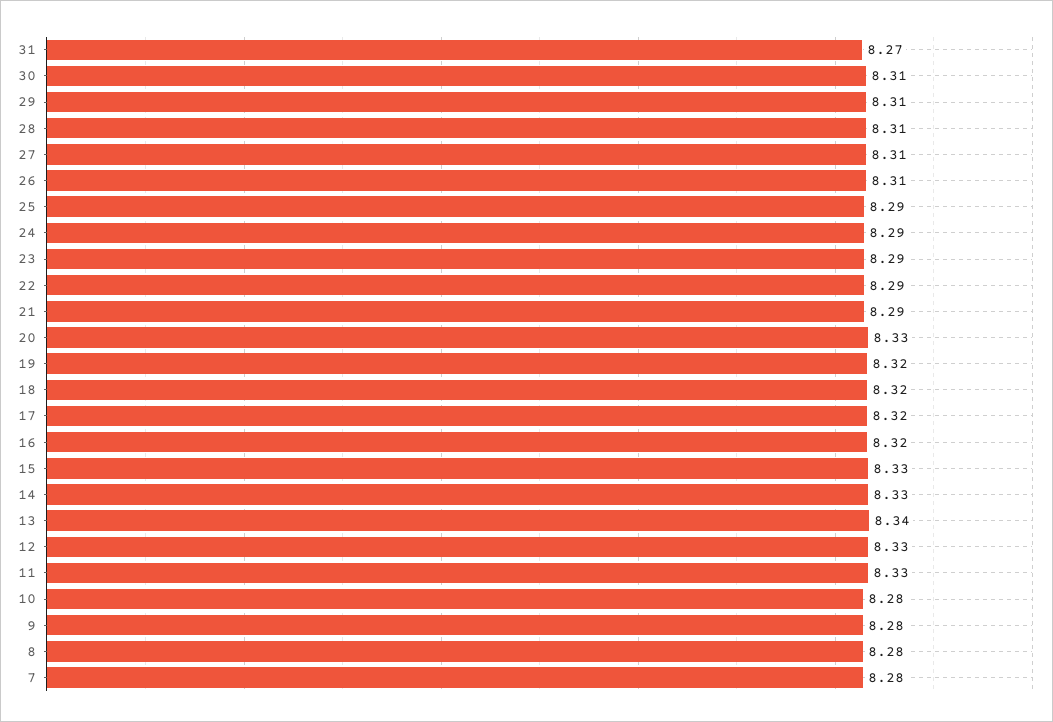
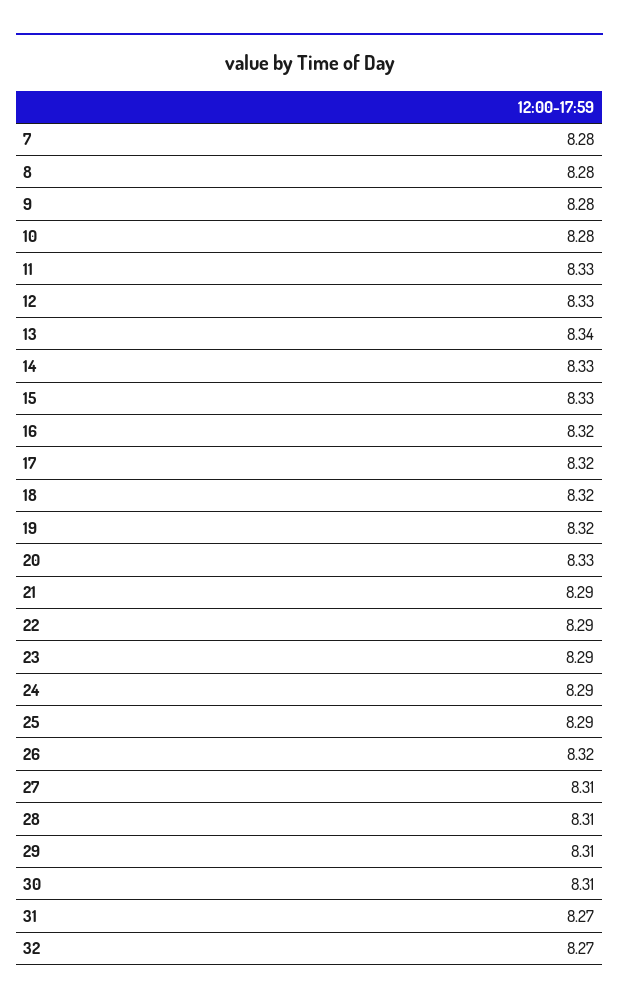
  {
    "31": 8.27,
    "30": 8.31,
    "29": 8.31,
    "28": 8.31,
    "27": 8.31,
-   "26": 8.31,
+   "26": 8.32,
    "25": 8.29,
    "24": 8.29,
    "23": 8.29,
    "22": 8.29,
    "21": 8.29,
    "20": 8.33,
    "19": 8.32,
    "18": 8.32,
    "17": 8.32,
    "16": 8.32,
    "15": 8.33,
    "14": 8.33,
    "13": 8.34,
    "12": 8.33,
    "11": 8.33,
    "10": 8.28,
    "9": 8.28,
    "8": 8.28,
-   "7": 8.28
+   "7": 8.28,
+   "32": 8.27
  }

